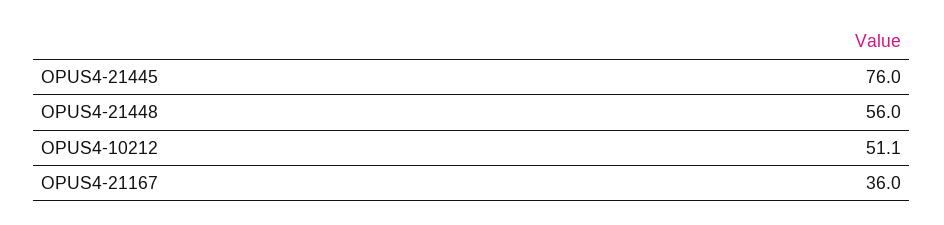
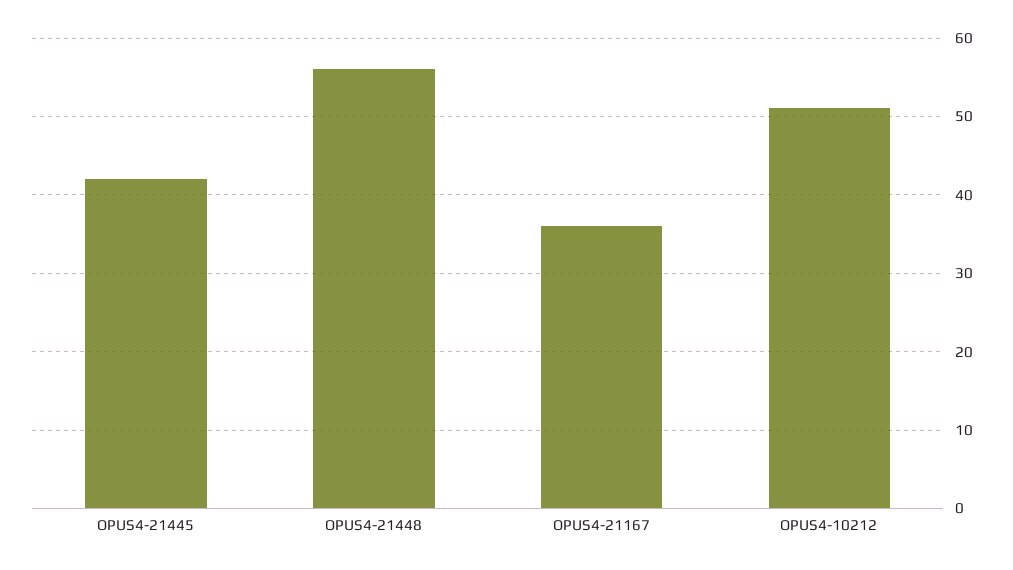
  {
-   "OPUS4-21445": 76,
+   "OPUS4-21445": 42,
    "OPUS4-21448": 56,
    "OPUS4-10212": 51.1,
    "OPUS4-21167": 36
  }

